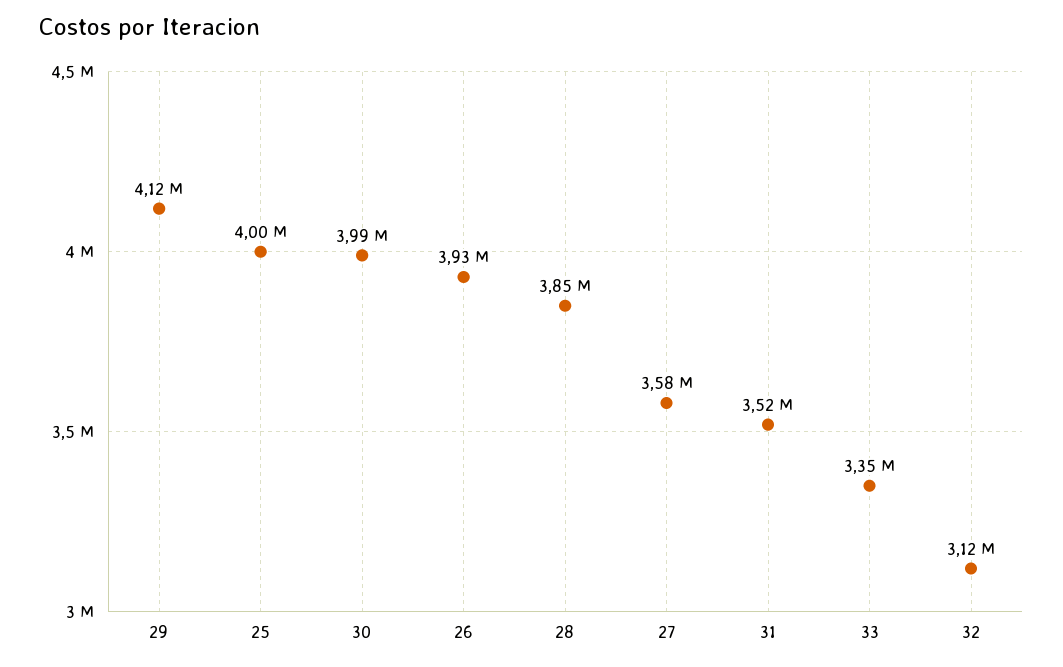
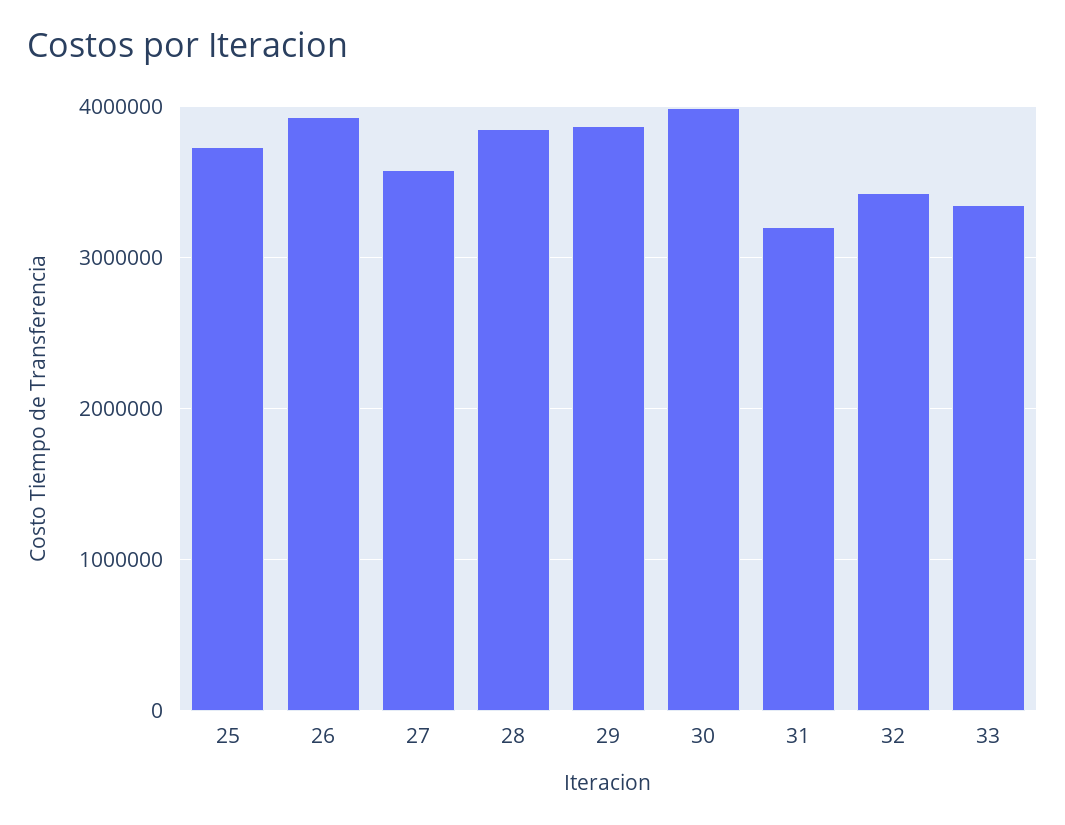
  {
-   "29": 4120000,
+   "29": 3900000,
-   "25": 4000000,
+   "25": 3700000,
    "30": 3990000,
    "26": 3930000,
    "28": 3850000,
    "27": 3580000,
-   "31": 3520000,
+   "31": 3200000,
    "33": 3350000,
-   "32": 3120000
+   "32": 3400000
  }

